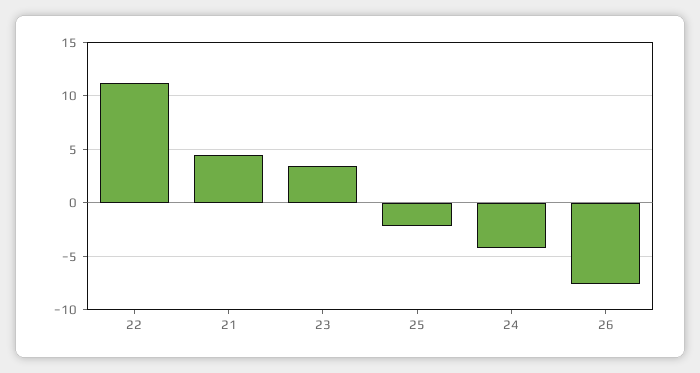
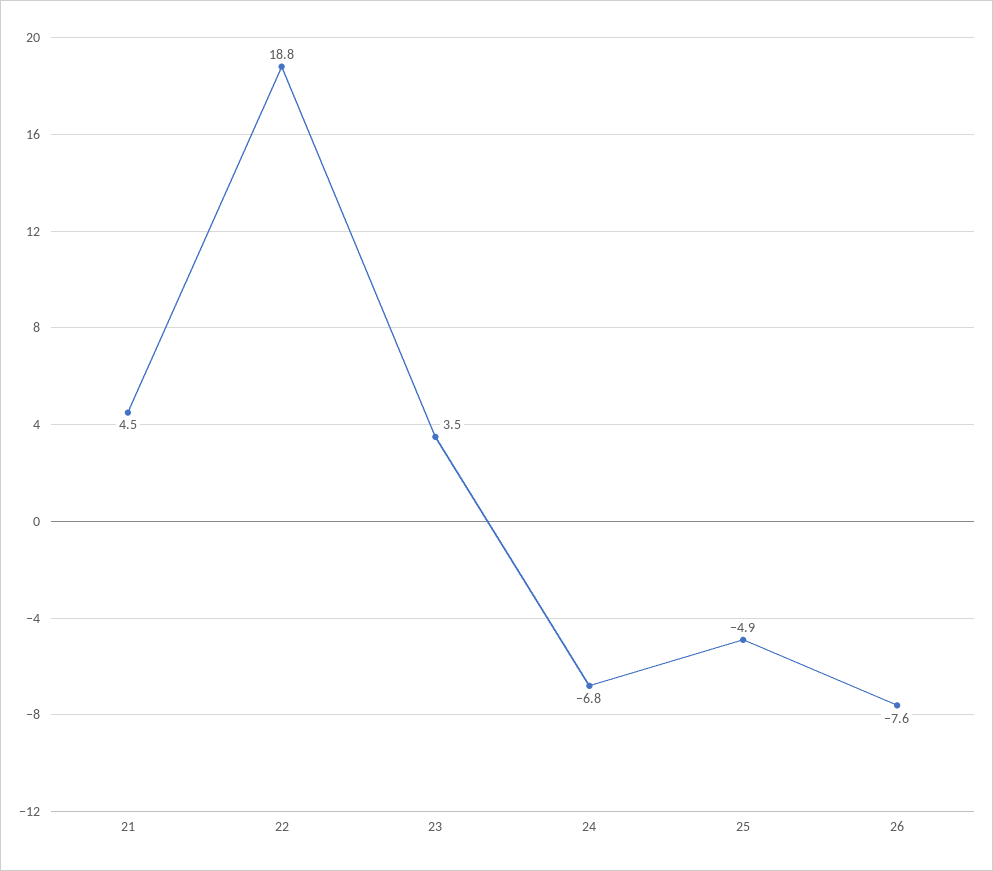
  {
-   "22": 11,
+   "22": 18.8,
    "21": 4.5,
    "23": 3.5,
-   "25": -2,
+   "25": -4.9,
-   "24": -4,
+   "24": -6.8,
    "26": -7.6
  }

